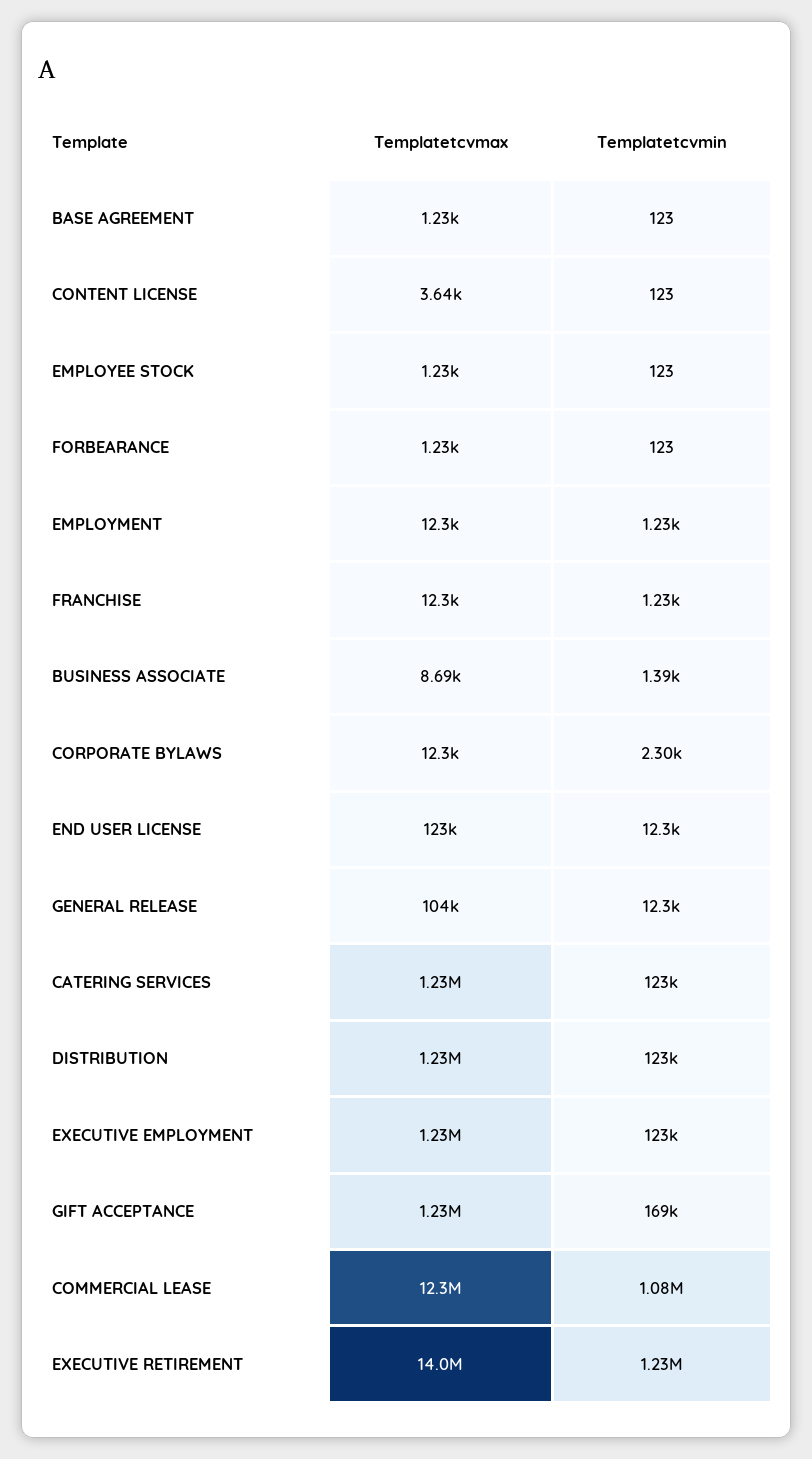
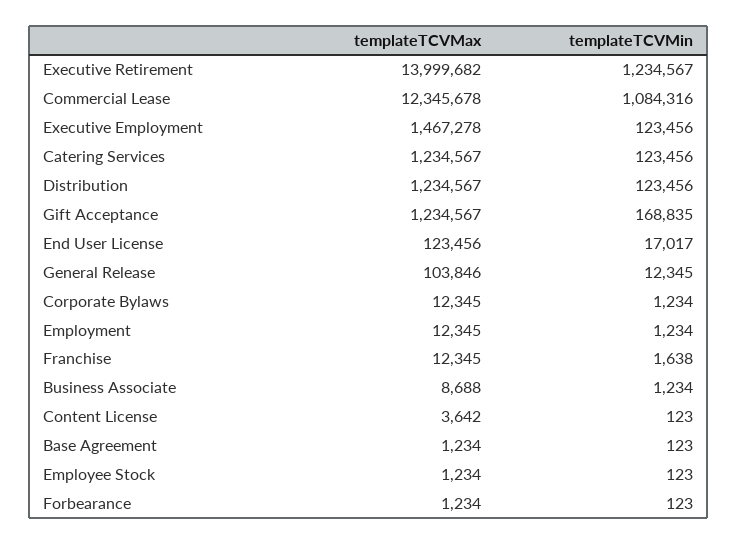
  {
    "Templatetcvmax": {
      "BASE AGREEMENT": 1234,
      "CONTENT LICENSE": 3642,
      "EMPLOYEE STOCK": 1234,
      "FORBEARANCE": 1234,
      "EMPLOYMENT": 12345,
      "FRANCHISE": 12345,
      "BUSINESS ASSOCIATE": 8688,
      "CORPORATE BYLAWS": 12345,
      "END USER LICENSE": 123456,
      "GENERAL RELEASE": 103846,
      "CATERING SERVICES": 1234567,
      "DISTRIBUTION": 1234567,
-     "EXECUTIVE EMPLOYMENT": 1230000,
+     "EXECUTIVE EMPLOYMENT": 1467278,
      "GIFT ACCEPTANCE": 1234567,
      "COMMERCIAL LEASE": 12345678,
      "EXECUTIVE RETIREMENT": 13999682
    },
    "Templatetcvmin": {
      "BASE AGREEMENT": 123,
      "CONTENT LICENSE": 123,
      "EMPLOYEE STOCK": 123,
      "FORBEARANCE": 123,
      "EMPLOYMENT": 1234,
-     "FRANCHISE": 1230,
+     "FRANCHISE": 1638,
-     "BUSINESS ASSOCIATE": 1390,
+     "BUSINESS ASSOCIATE": 1234,
-     "CORPORATE BYLAWS": 2300,
+     "CORPORATE BYLAWS": 1234,
-     "END USER LICENSE": 12300,
+     "END USER LICENSE": 17017,
      "GENERAL RELEASE": 12345,
      "CATERING SERVICES": 123456,
      "DISTRIBUTION": 123456,
      "EXECUTIVE EMPLOYMENT": 123456,
      "GIFT ACCEPTANCE": 168835,
      "COMMERCIAL LEASE": 1084316,
      "EXECUTIVE RETIREMENT": 1234567
    }
  }

